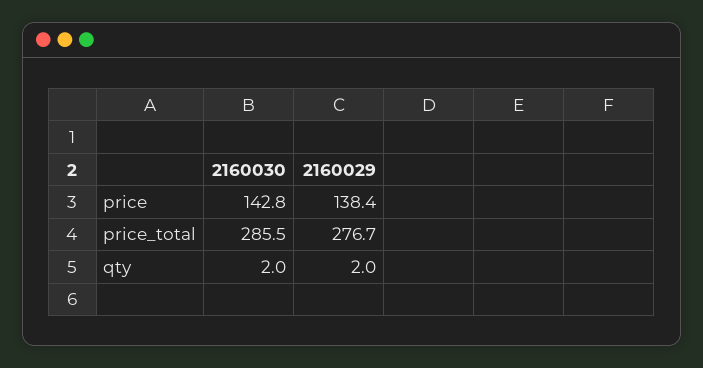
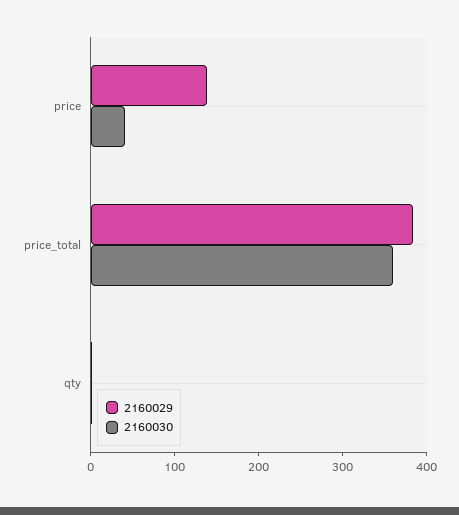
  {
    "2160030": {
-     "price": 142.8,
+     "price": 40,
-     "price_total": 285.5,
+     "price_total": 360,
      "qty": 2
    },
    "2160029": {
      "price": 138.4,
-     "price_total": 276.7,
+     "price_total": 380,
      "qty": 2
    }
  }

